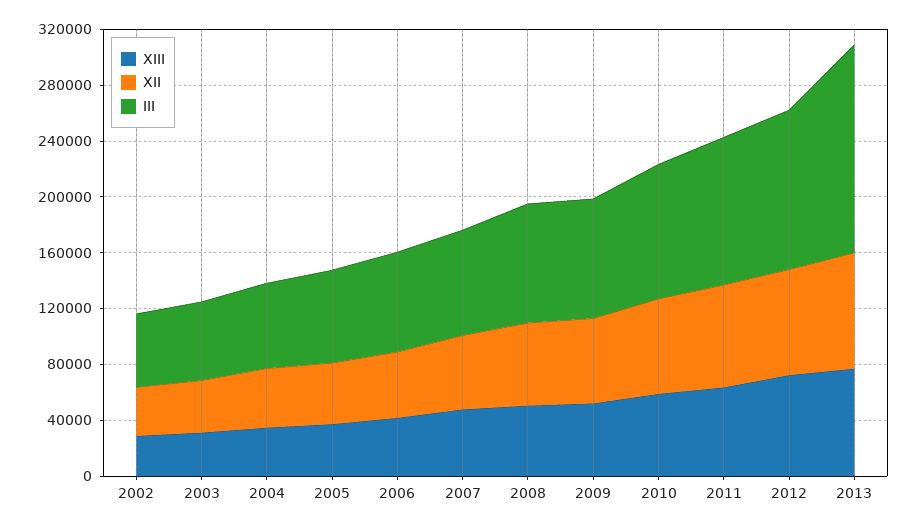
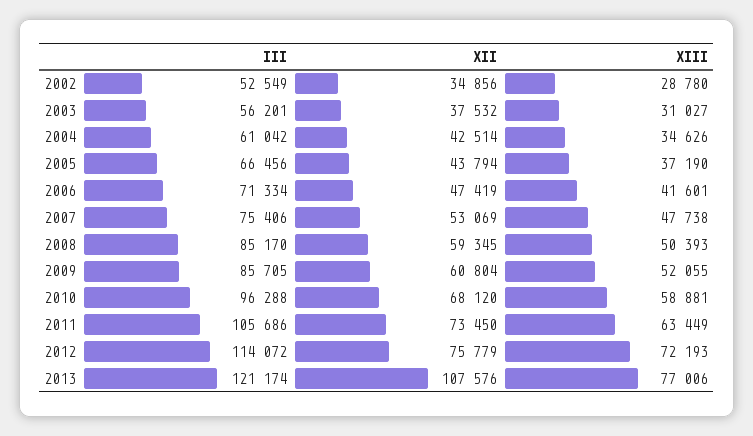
  {
    "XIII": {
      "2002": 28780,
      "2003": 31027,
      "2004": 34626,
      "2005": 37190,
      "2006": 41601,
      "2007": 47738,
      "2008": 50393,
      "2009": 52055,
      "2010": 58881,
      "2011": 63449,
      "2012": 72193,
      "2013": 77006
    },
    "XII": {
      "2002": 34856,
      "2003": 37532,
      "2004": 42514,
      "2005": 43794,
      "2006": 47419,
      "2007": 53069,
      "2008": 59345,
      "2009": 60804,
      "2010": 68120,
      "2011": 73450,
      "2012": 75779,
-     "2013": 80000
+     "2013": 107576
    },
    "III": {
      "2002": 52549,
      "2003": 56201,
      "2004": 61042,
      "2005": 66456,
      "2006": 71334,
      "2007": 75406,
      "2008": 85170,
      "2009": 85705,
      "2010": 96288,
      "2011": 105686,
      "2012": 114072,
-     "2013": 150000
+     "2013": 121174
    }
  }

